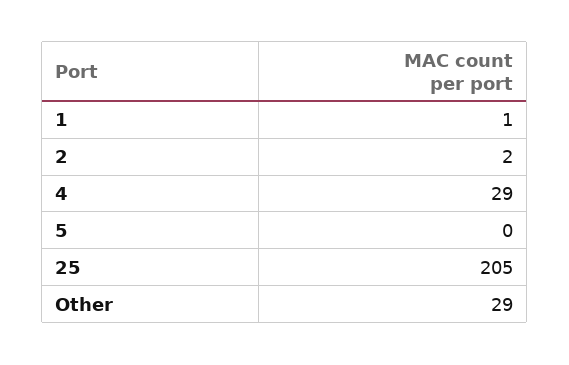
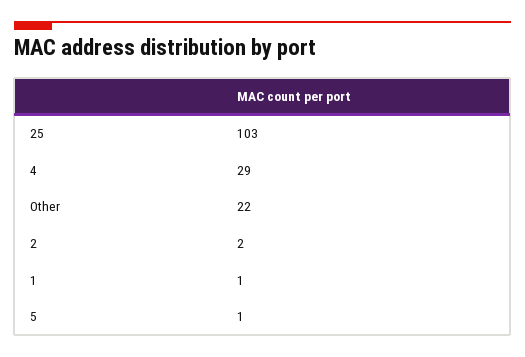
  {
    "1": 1,
    "2": 2,
    "4": 29,
-   "5": 0,
+   "5": 1,
-   "25": 205,
+   "25": 103,
-   "Other": 29
+   "Other": 22
  }

